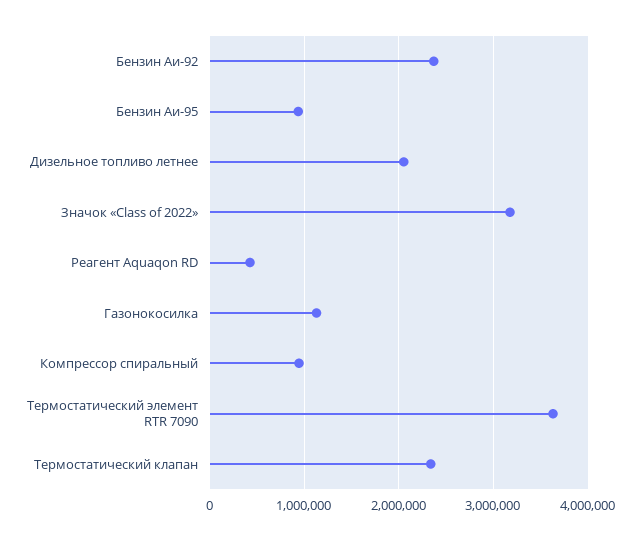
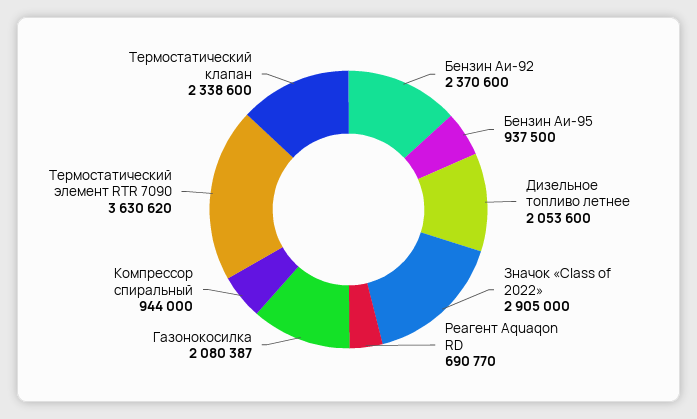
  {
    "Бензин Аи-92": 2370600,
    "Бензин Аи-95": 937500,
    "Дизельное топливо летнее": 2053600,
-   "Значок «Class of 2022»": 3200000,
+   "Значок «Class of 2022»": 2905000,
-   "Реагент Aquaqon RD": 400000,
+   "Реагент Aquaqon RD": 690770,
-   "Газонокосилка": 1100000,
+   "Газонокосилка": 2080387,
    "Компрессор спиральный": 944000,
    "Термостатический элемент RTR 7090": 3630620,
    "Термостатический клапан": 2338600
  }

